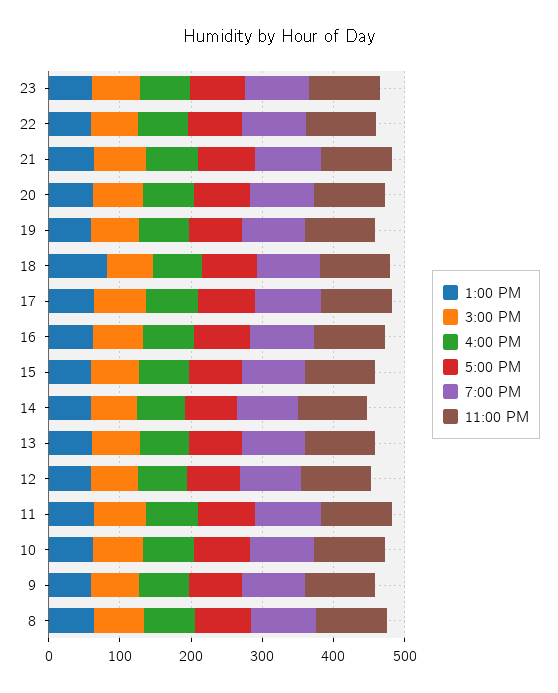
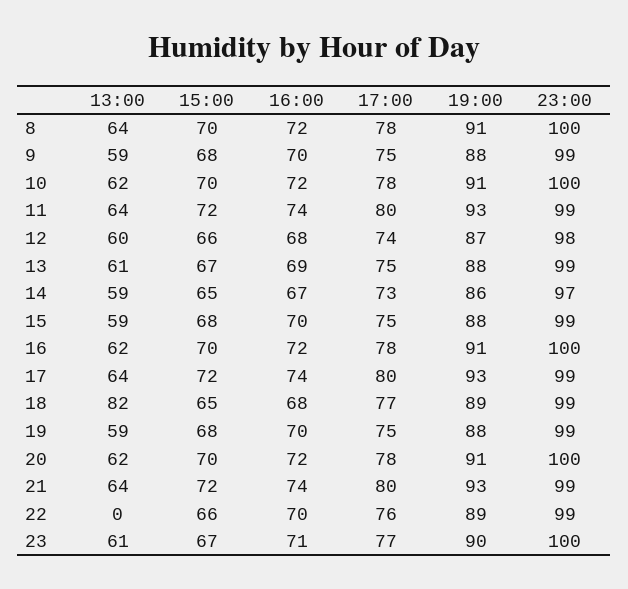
  {
    "1:00 PM": {
      "23": 61,
-     "22": 60,
+     "22": 0,
      "21": 64,
      "20": 62,
      "19": 59,
      "18": 82,
      "17": 64,
      "16": 62,
      "15": 59,
      "14": 59,
      "13": 61,
      "12": 60,
      "11": 64,
      "10": 62,
      "9": 59,
      "8": 64
    },
    "3:00 PM": {
      "23": 67,
      "22": 66,
      "21": 72,
      "20": 70,
      "19": 68,
      "18": 65,
      "17": 72,
      "16": 70,
      "15": 68,
      "14": 65,
      "13": 67,
      "12": 66,
      "11": 72,
      "10": 70,
      "9": 68,
      "8": 70
    },
    "4:00 PM": {
      "23": 71,
      "22": 70,
      "21": 74,
      "20": 72,
      "19": 70,
      "18": 68,
      "17": 74,
      "16": 72,
      "15": 70,
      "14": 67,
      "13": 69,
      "12": 68,
      "11": 74,
      "10": 72,
      "9": 70,
      "8": 72
    },
    "5:00 PM": {
      "23": 77,
      "22": 76,
      "21": 80,
      "20": 78,
      "19": 75,
      "18": 77,
      "17": 80,
      "16": 78,
      "15": 75,
      "14": 73,
      "13": 75,
      "12": 74,
      "11": 80,
      "10": 78,
      "9": 75,
      "8": 78
    },
    "7:00 PM": {
      "23": 90,
      "22": 89,
      "21": 93,
      "20": 91,
      "19": 88,
      "18": 89,
      "17": 93,
      "16": 91,
      "15": 88,
      "14": 86,
      "13": 88,
      "12": 87,
      "11": 93,
      "10": 91,
      "9": 88,
      "8": 91
    },
    "11:00 PM": {
      "23": 100,
      "22": 99,
      "21": 99,
      "20": 100,
      "19": 99,
      "18": 99,
      "17": 99,
      "16": 100,
      "15": 99,
      "14": 97,
      "13": 99,
      "12": 98,
      "11": 99,
      "10": 100,
      "9": 99,
      "8": 100
    }
  }

